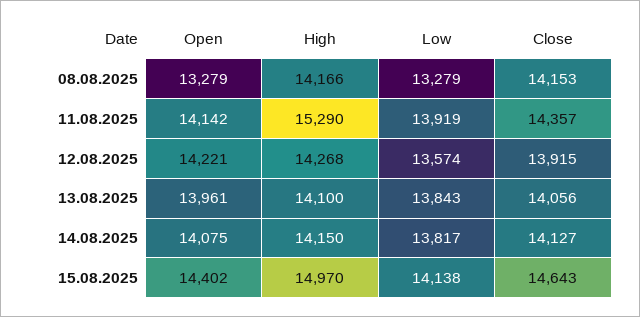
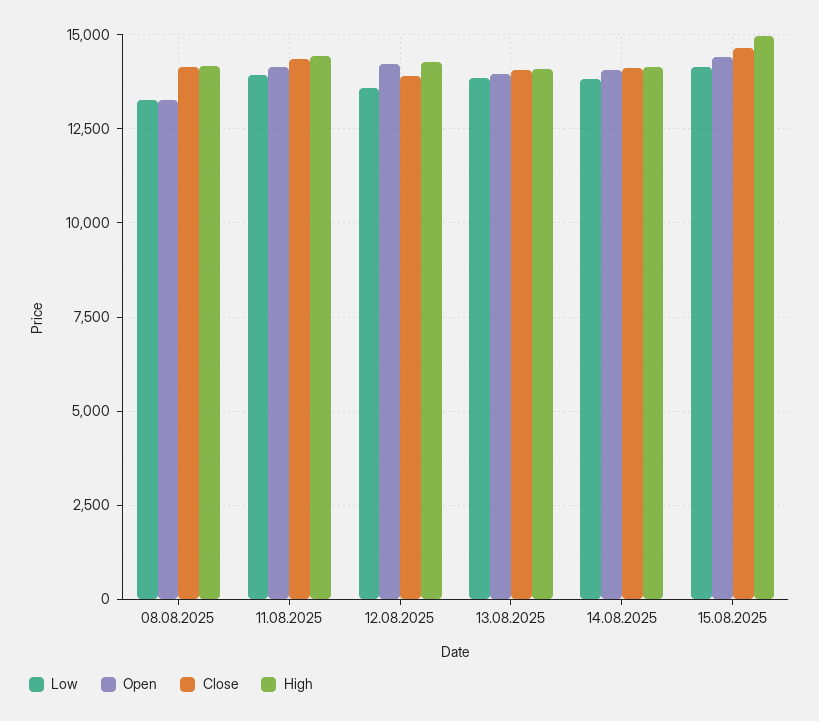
  {
    "Open": {
      "08.08.2025": 13279,
      "11.08.2025": 14142,
      "12.08.2025": 14221,
      "13.08.2025": 13961,
      "14.08.2025": 14075,
      "15.08.2025": 14402
    },
    "High": {
      "08.08.2025": 14166,
-     "11.08.2025": 15290,
+     "11.08.2025": 14500,
      "12.08.2025": 14268,
      "13.08.2025": 14100,
      "14.08.2025": 14150,
      "15.08.2025": 14970
    },
    "Low": {
      "08.08.2025": 13279,
      "11.08.2025": 13919,
      "12.08.2025": 13574,
      "13.08.2025": 13843,
      "14.08.2025": 13817,
      "15.08.2025": 14138
    },
    "Close": {
      "08.08.2025": 14153,
      "11.08.2025": 14357,
      "12.08.2025": 13915,
      "13.08.2025": 14056,
      "14.08.2025": 14127,
      "15.08.2025": 14643
    }
  }

